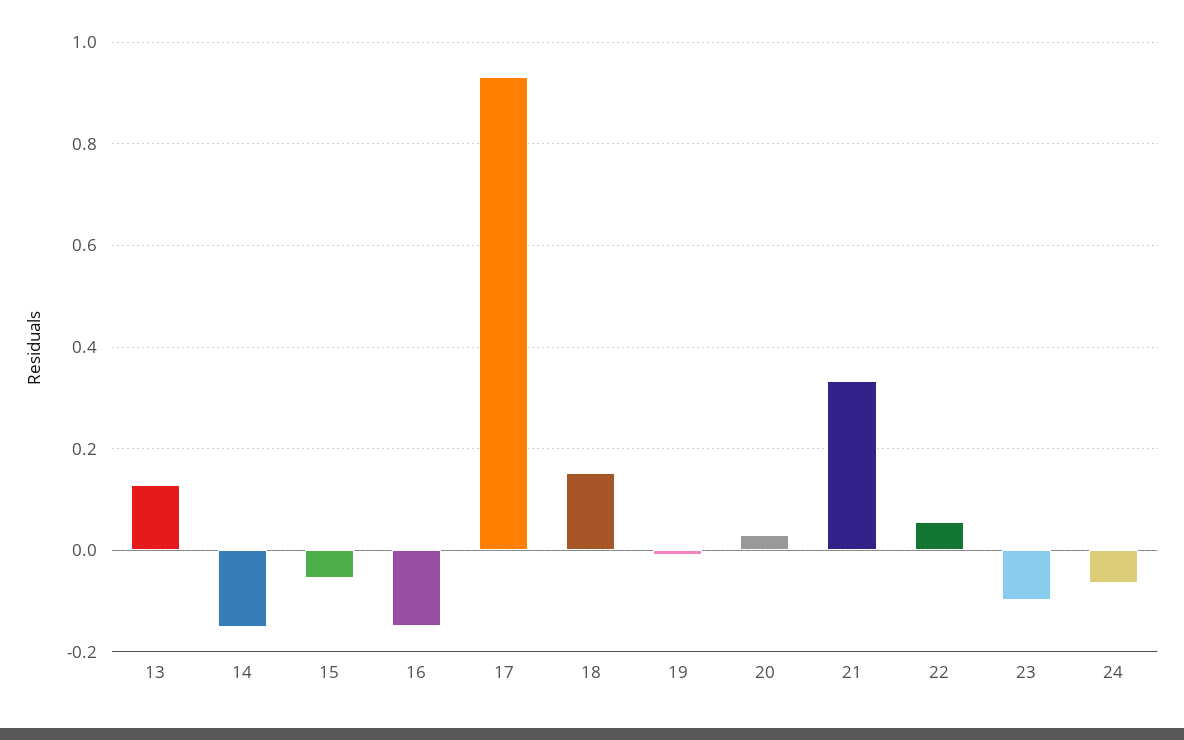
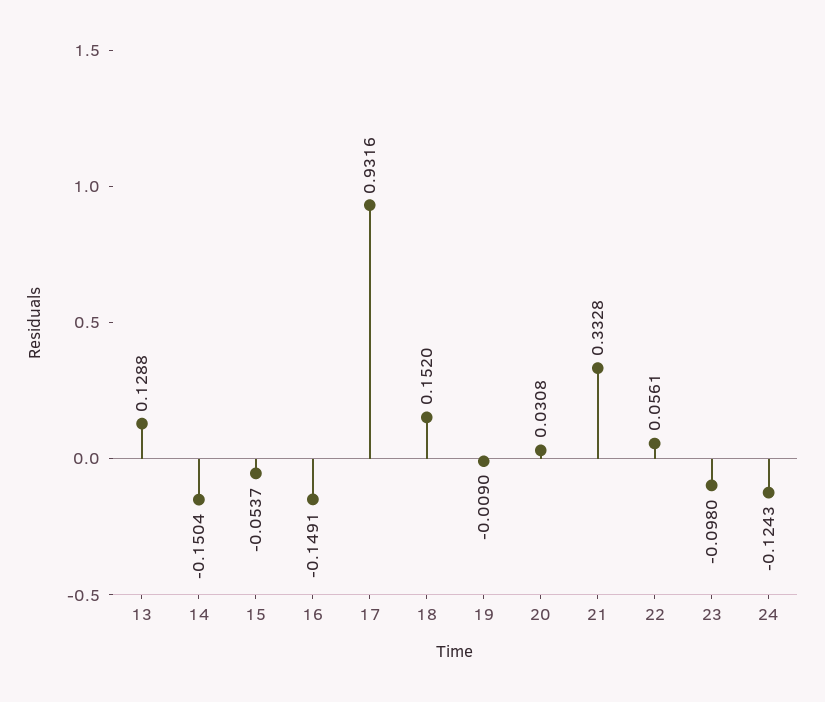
  {
    "13": 0.1288,
    "14": -0.1504,
    "15": -0.0537,
    "16": -0.1491,
    "17": 0.9316,
    "18": 0.152,
    "19": -0.009,
    "20": 0.0308,
    "21": 0.3328,
    "22": 0.0561,
    "23": -0.098,
-   "24": -0.06
+   "24": -0.1243
  }

